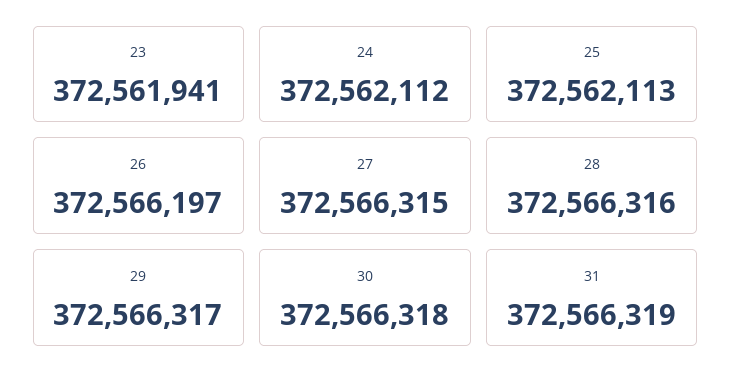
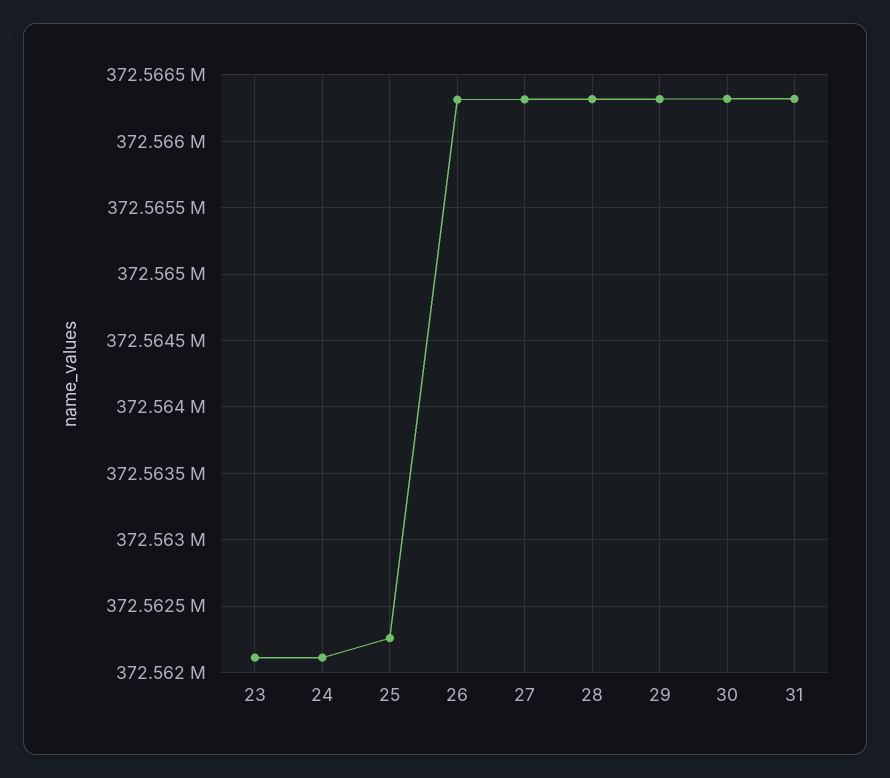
  {
-   "23": 372561941,
+   "23": 372562100,
    "24": 372562112,
-   "25": 372562113,
+   "25": 372562250,
-   "26": 372566197,
+   "26": 372566300,
    "27": 372566315,
    "28": 372566316,
    "29": 372566317,
    "30": 372566318,
    "31": 372566319
  }

